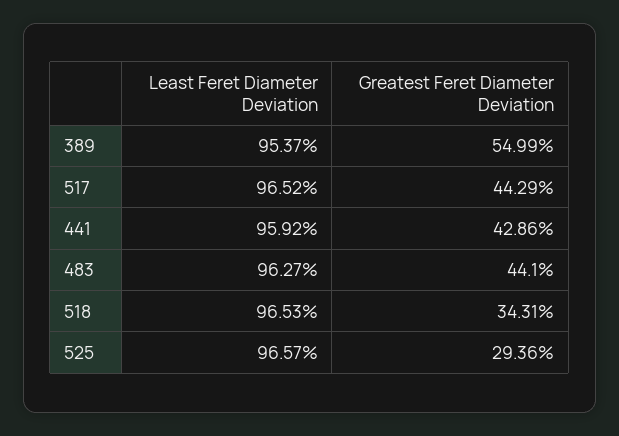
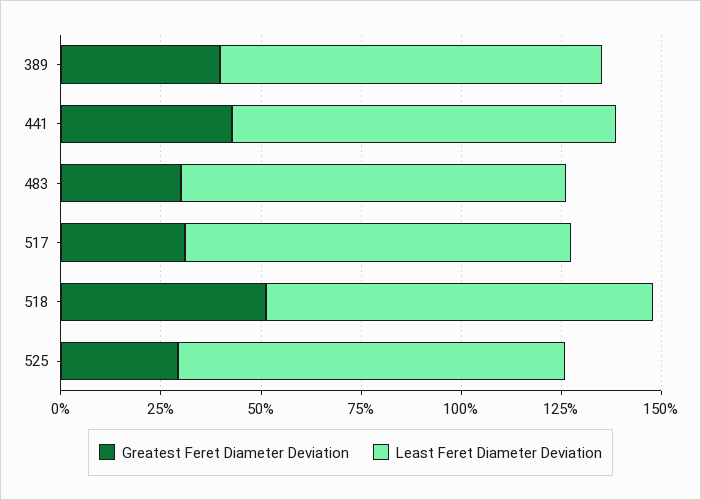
  {
    "Least Feret Diameter Deviation": {
      "389": 95.37,
      "517": 96.52,
      "441": 95.92,
      "483": 96.27,
      "518": 96.53,
      "525": 96.57
    },
    "Greatest Feret Diameter Deviation": {
-     "389": 54.99,
+     "389": 40,
-     "517": 44.29,
+     "517": 30,
      "441": 42.86,
-     "483": 44.1,
+     "483": 30,
-     "518": 34.31,
+     "518": 50,
      "525": 29.36
    }
  }

